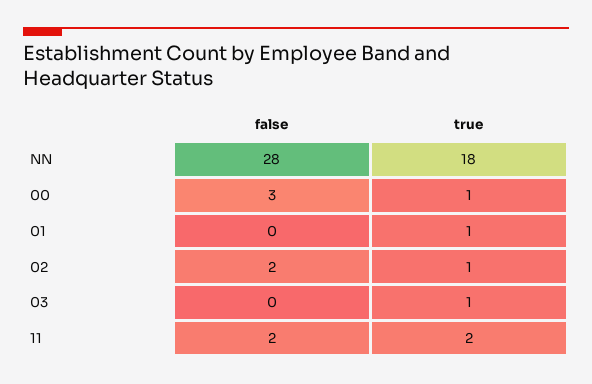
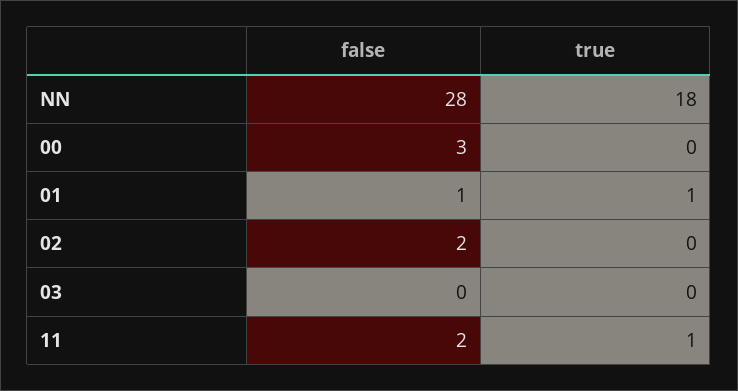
  {
    "false": {
      "NN": 28,
      "00": 3,
-     "01": 0,
+     "01": 1,
      "02": 2,
      "03": 0,
      "11": 2
    },
    "true": {
      "NN": 18,
-     "00": 1,
+     "00": 0,
      "01": 1,
-     "02": 1,
+     "02": 0,
-     "03": 1,
+     "03": 0,
-     "11": 2
+     "11": 1
    }
  }

